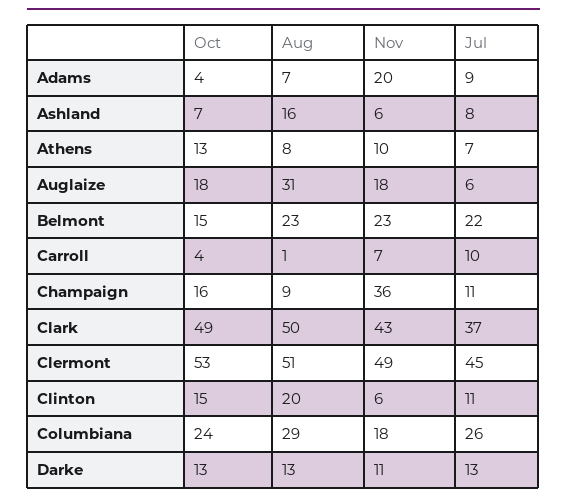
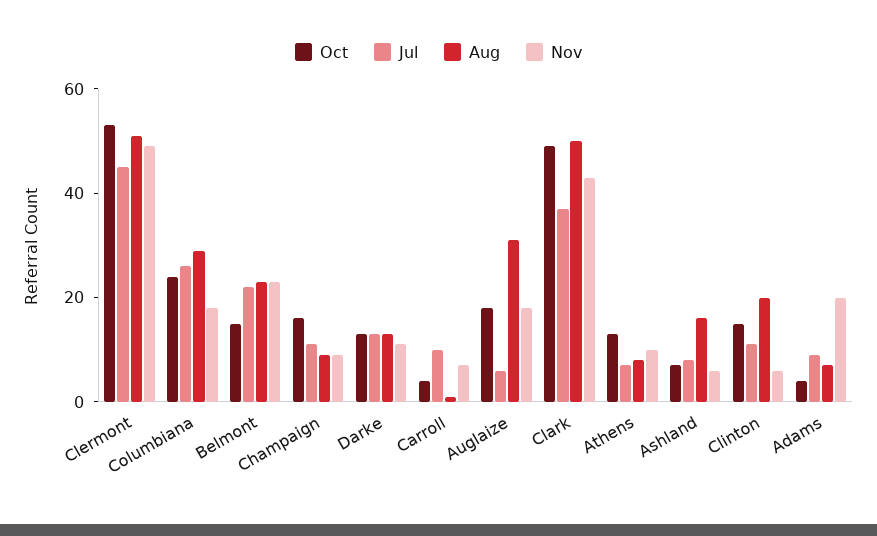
  {
    "Oct": {
      "Adams": 4,
      "Ashland": 7,
      "Athens": 13,
      "Auglaize": 18,
      "Belmont": 15,
      "Carroll": 4,
      "Champaign": 16,
      "Clark": 49,
      "Clermont": 53,
      "Clinton": 15,
      "Columbiana": 24,
      "Darke": 13
    },
    "Aug": {
      "Adams": 7,
      "Ashland": 16,
      "Athens": 8,
      "Auglaize": 31,
      "Belmont": 23,
      "Carroll": 1,
      "Champaign": 9,
      "Clark": 50,
      "Clermont": 51,
      "Clinton": 20,
      "Columbiana": 29,
      "Darke": 13
    },
    "Nov": {
      "Adams": 20,
      "Ashland": 6,
      "Athens": 10,
      "Auglaize": 18,
      "Belmont": 23,
      "Carroll": 7,
-     "Champaign": 36,
+     "Champaign": 10,
      "Clark": 43,
      "Clermont": 49,
      "Clinton": 6,
      "Columbiana": 18,
      "Darke": 11
    },
    "Jul": {
      "Adams": 9,
      "Ashland": 8,
      "Athens": 7,
      "Auglaize": 6,
      "Belmont": 22,
      "Carroll": 10,
      "Champaign": 11,
      "Clark": 37,
      "Clermont": 45,
      "Clinton": 11,
      "Columbiana": 26,
      "Darke": 13
    }
  }

